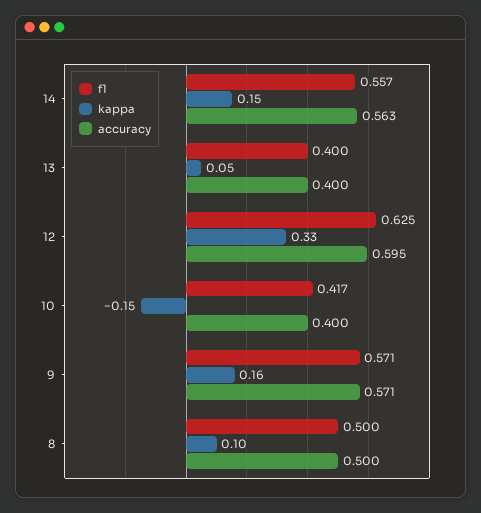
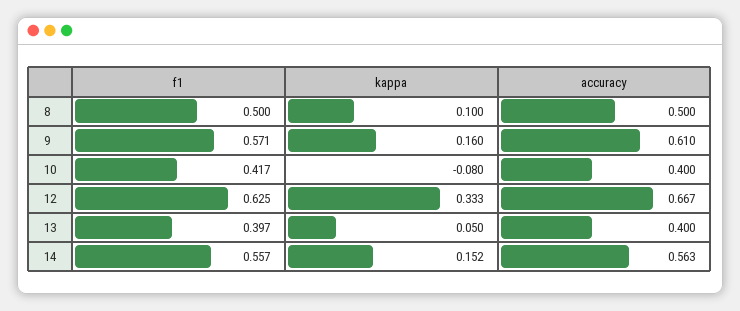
  {
    "f1": {
      "14": 0.557,
-     "13": 0.4,
+     "13": 0.397,
      "12": 0.625,
      "10": 0.417,
      "9": 0.571,
      "8": 0.5
    },
    "kappa": {
      "14": 0.152,
      "13": 0.05,
      "12": 0.333,
-     "10": -0.15,
+     "10": -0.08,
      "9": 0.16,
      "8": 0.1
    },
    "accuracy": {
      "14": 0.563,
      "13": 0.4,
-     "12": 0.595,
+     "12": 0.667,
      "10": 0.4,
-     "9": 0.571,
+     "9": 0.61,
      "8": 0.5
    }
  }

